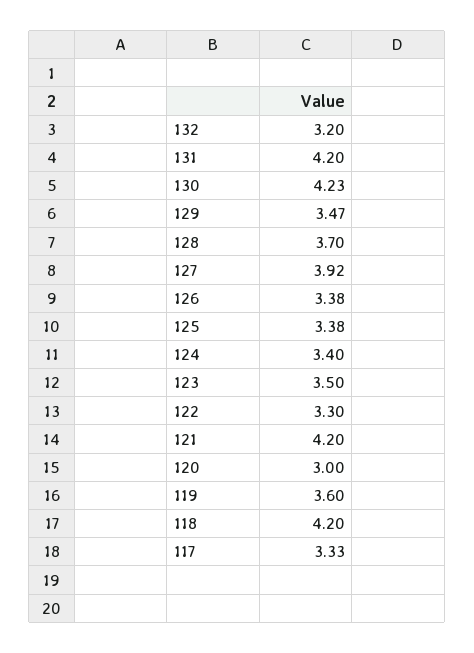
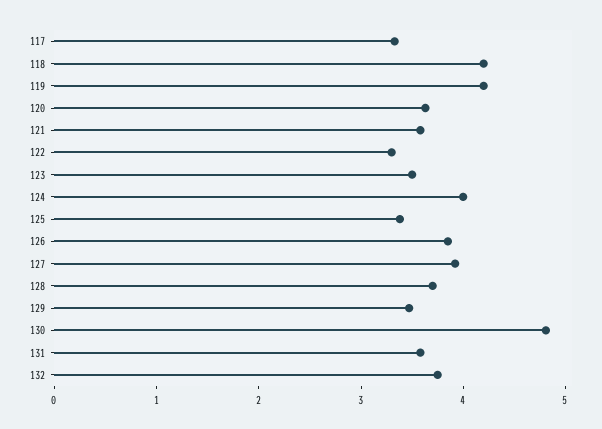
  {
-   "132": 3.2,
+   "132": 3.8,
-   "131": 4.2,
+   "131": 3.6,
-   "130": 4.23,
+   "130": 4.8,
    "129": 3.47,
    "128": 3.7,
    "127": 3.92,
-   "126": 3.38,
+   "126": 3.8,
    "125": 3.38,
-   "124": 3.4,
+   "124": 4,
    "123": 3.5,
    "122": 3.3,
-   "121": 4.2,
+   "121": 3.6,
-   "120": 3,
+   "120": 3.6,
-   "119": 3.6,
+   "119": 4.2,
    "118": 4.2,
    "117": 3.33
  }

